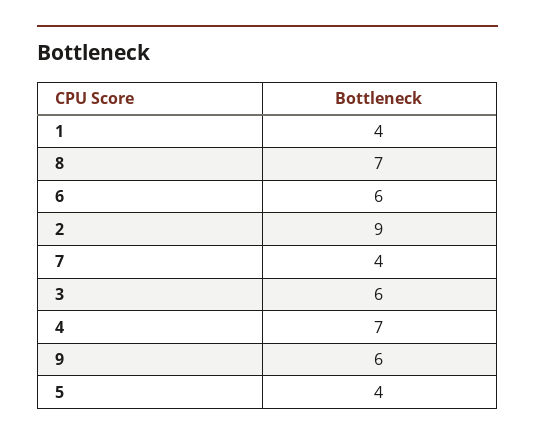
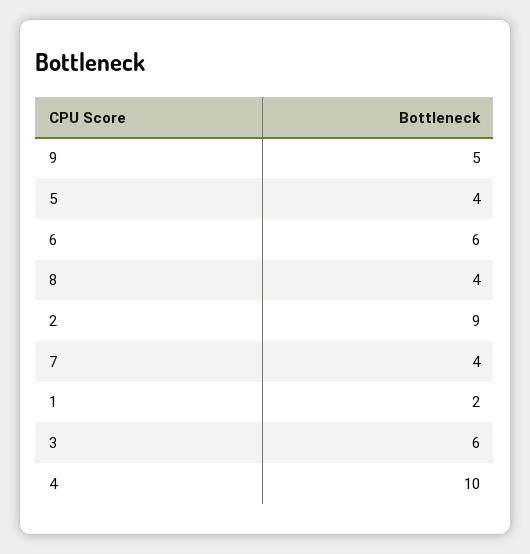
  {
-   "1": 4,
+   "1": 2,
-   "8": 7,
+   "8": 4,
    "6": 6,
    "2": 9,
    "7": 4,
    "3": 6,
-   "4": 7,
+   "4": 10,
-   "9": 6,
+   "9": 5,
    "5": 4
  }

